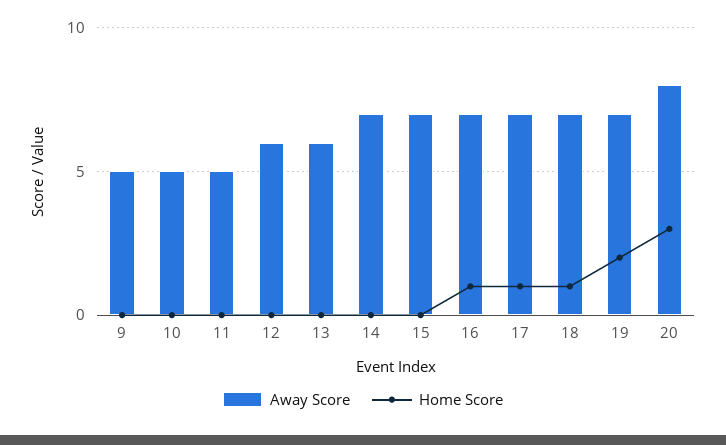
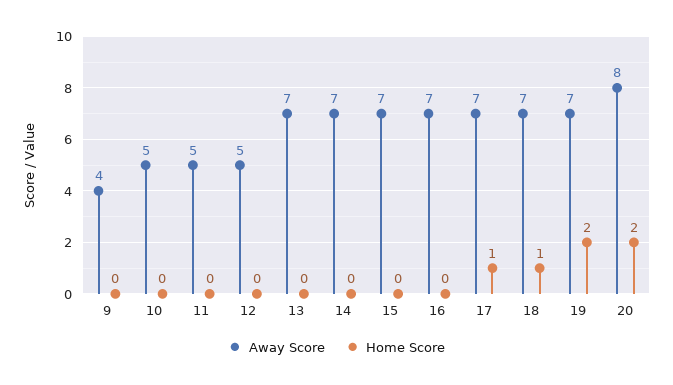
  {
    "Away Score": {
-     "9": 5,
+     "9": 4,
      "10": 5,
      "11": 5,
-     "12": 6,
+     "12": 5,
-     "13": 6,
+     "13": 7,
      "14": 7,
      "15": 7,
      "16": 7,
      "17": 7,
      "18": 7,
      "19": 7,
      "20": 8
    },
    "Home Score": {
      "9": 0,
      "10": 0,
      "11": 0,
      "12": 0,
      "13": 0,
      "14": 0,
      "15": 0,
-     "16": 1,
+     "16": 0,
      "17": 1,
      "18": 1,
      "19": 2,
-     "20": 3
+     "20": 2
    }
  }

